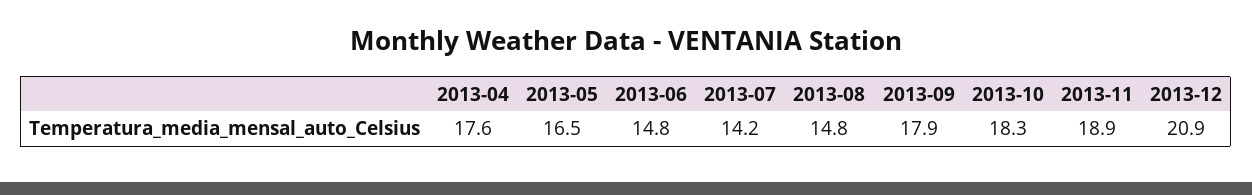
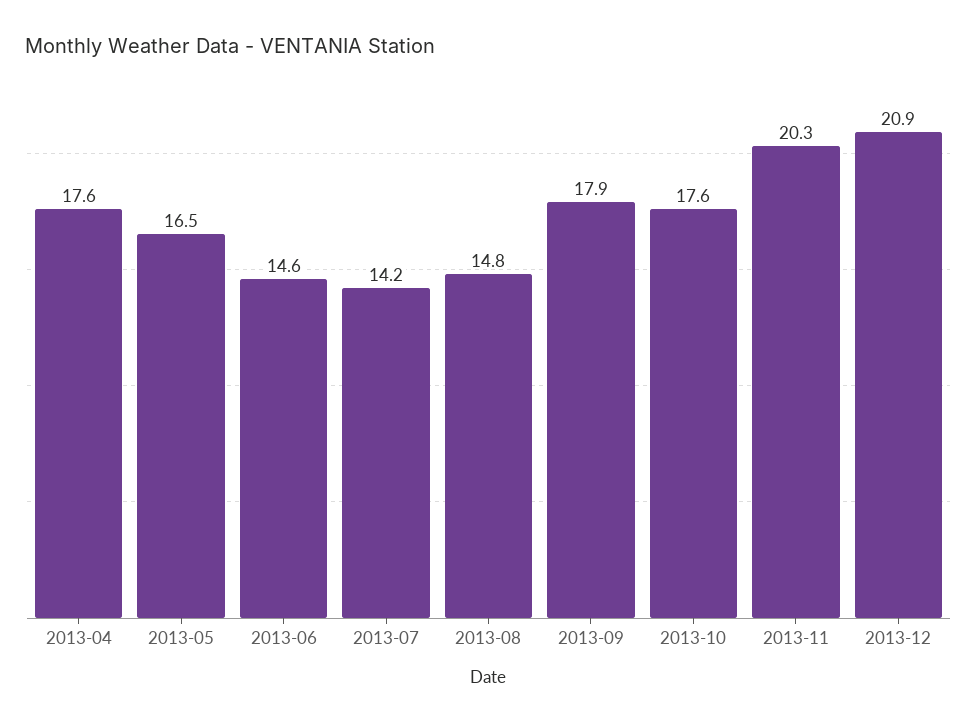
  {
    "2013-04": 17.6,
    "2013-05": 16.5,
-   "2013-06": 14.8,
+   "2013-06": 14.6,
    "2013-07": 14.2,
    "2013-08": 14.8,
    "2013-09": 17.9,
-   "2013-10": 18.3,
+   "2013-10": 17.6,
-   "2013-11": 18.9,
+   "2013-11": 20.3,
    "2013-12": 20.9
  }

